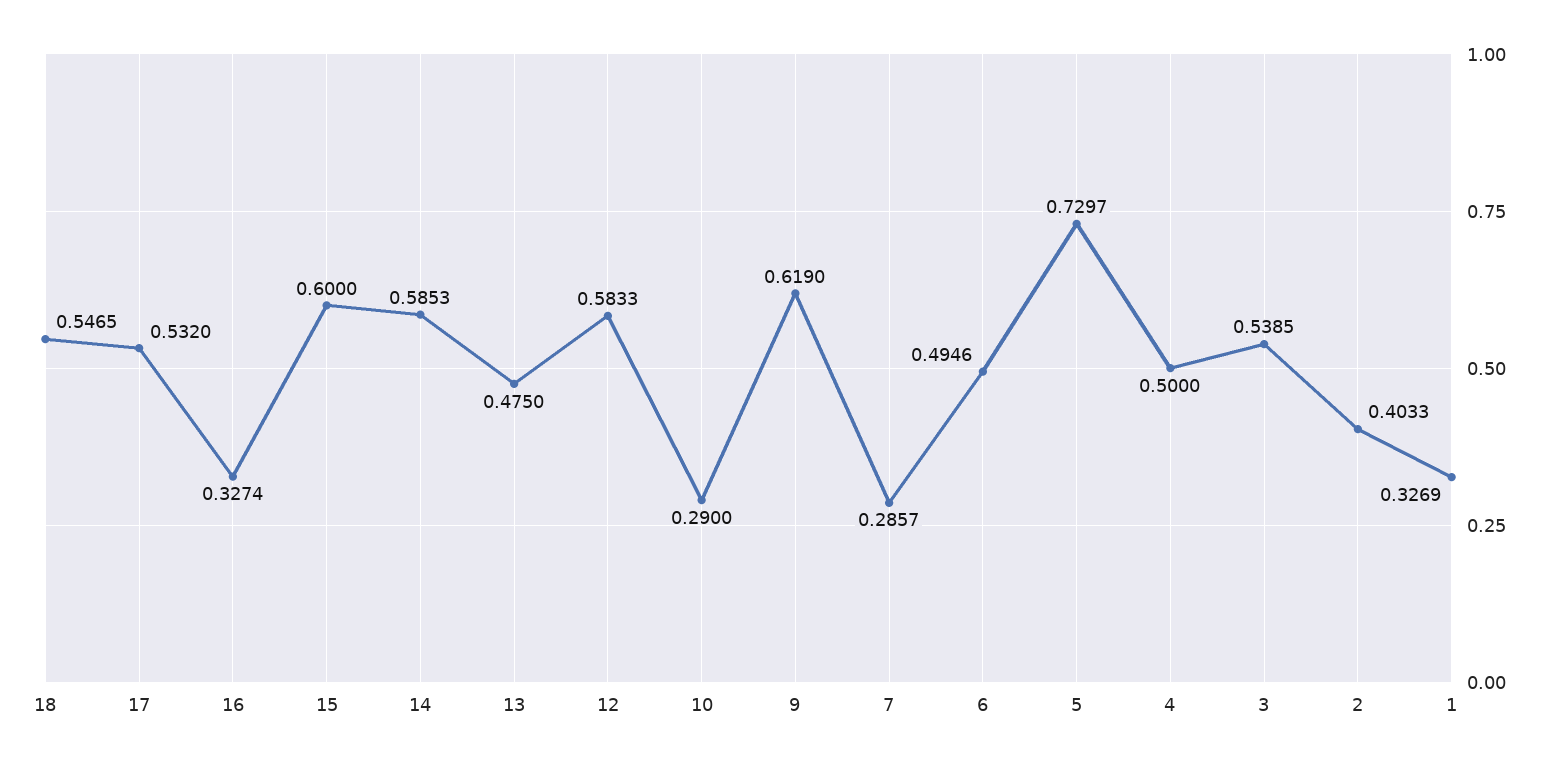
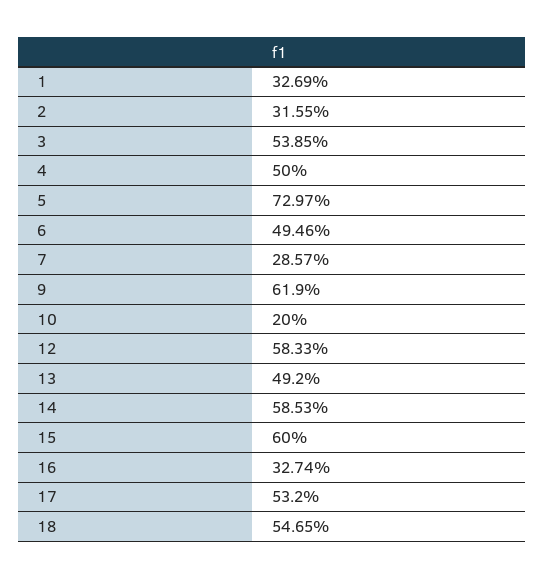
  {
    "18": 0.5465,
    "17": 0.532,
    "16": 0.3274,
    "15": 0.6,
    "14": 0.5853,
-   "13": 0.475,
+   "13": 0.492,
    "12": 0.5833,
-   "10": 0.29,
+   "10": 0.2,
    "9": 0.619,
    "7": 0.2857,
    "6": 0.4946,
    "5": 0.7297,
    "4": 0.5,
    "3": 0.5385,
-   "2": 0.4033,
+   "2": 0.3155,
    "1": 0.3269
  }

